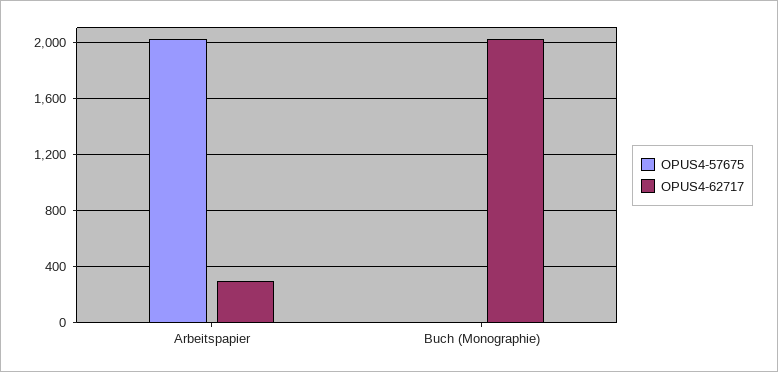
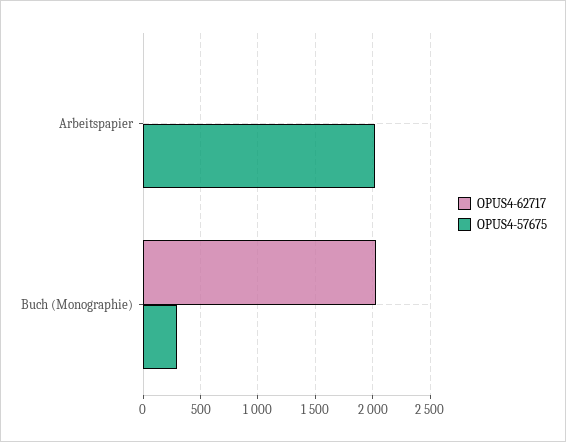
  {
    "OPUS4-57675": {
      "Arbeitspapier": 2000,
-     "Buch (Monographie)": 0
+     "Buch (Monographie)": 300
    },
    "OPUS4-62717": {
-     "Arbeitspapier": 300,
+     "Arbeitspapier": 0,
      "Buch (Monographie)": 2000
    }
  }

